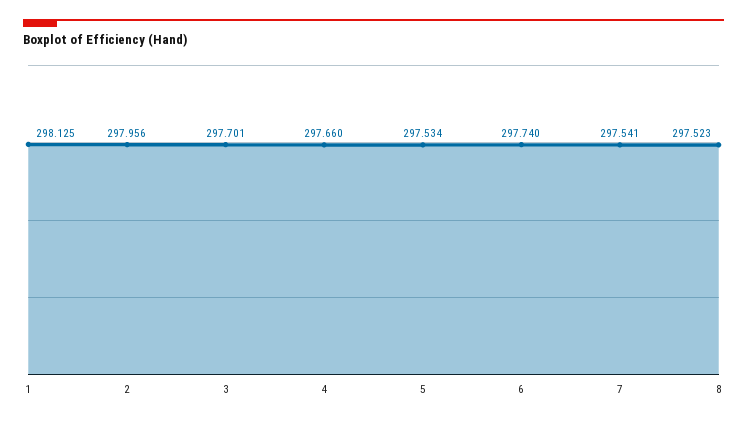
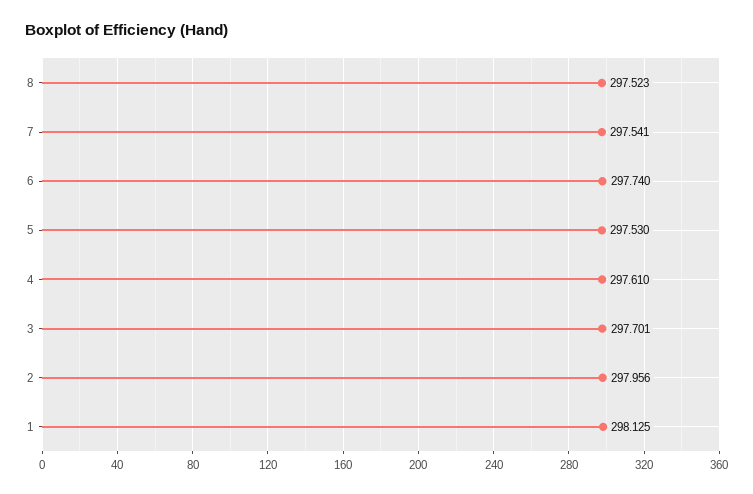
  {
    "1": 298.125,
    "2": 297.956,
    "3": 297.701,
-   "4": 297.66,
+   "4": 297.61,
-   "5": 297.534,
+   "5": 297.53,
    "6": 297.74,
    "7": 297.541,
    "8": 297.523
  }

